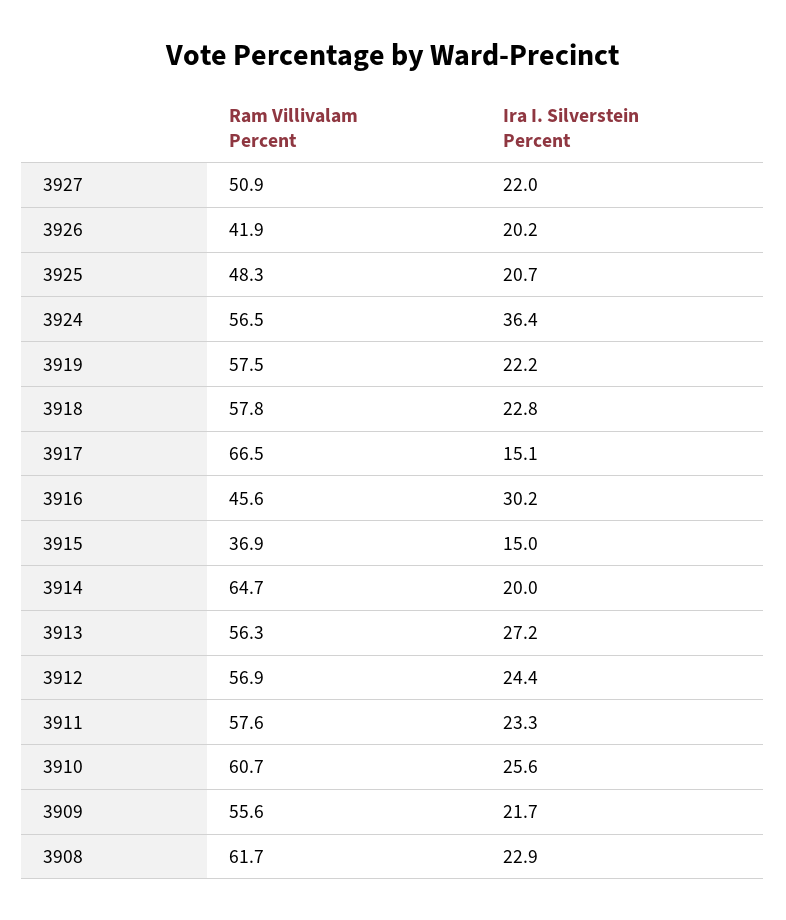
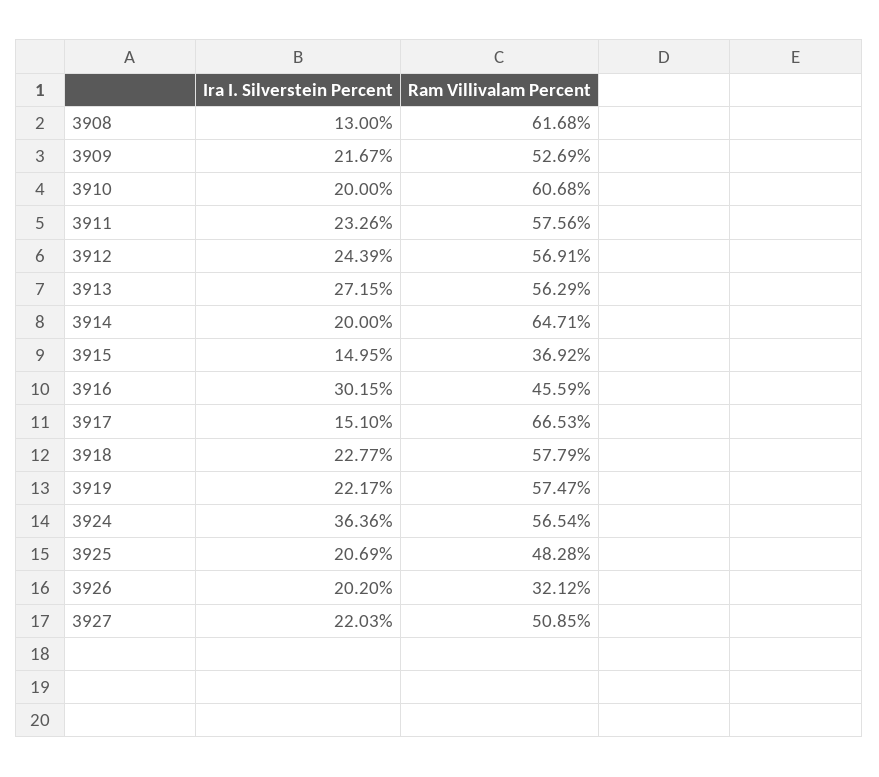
  {
    "Ram Villivalam Percent": {
      "3927": 50.85,
-     "3926": 41.9,
+     "3926": 32.12,
      "3925": 48.28,
      "3924": 56.54,
      "3919": 57.47,
      "3918": 57.79,
      "3917": 66.53,
      "3916": 45.59,
      "3915": 36.92,
      "3914": 64.71,
      "3913": 56.29,
      "3912": 56.91,
      "3911": 57.56,
      "3910": 60.68,
-     "3909": 55.6,
+     "3909": 52.69,
      "3908": 61.68
    },
    "Ira I. Silverstein Percent": {
      "3927": 22.03,
      "3926": 20.2,
      "3925": 20.69,
      "3924": 36.36,
      "3919": 22.17,
      "3918": 22.77,
      "3917": 15.1,
      "3916": 30.15,
      "3915": 14.95,
      "3914": 20,
      "3913": 27.15,
      "3912": 24.39,
      "3911": 23.26,
-     "3910": 25.6,
+     "3910": 20,
      "3909": 21.67,
-     "3908": 22.9
+     "3908": 13
    }
  }

